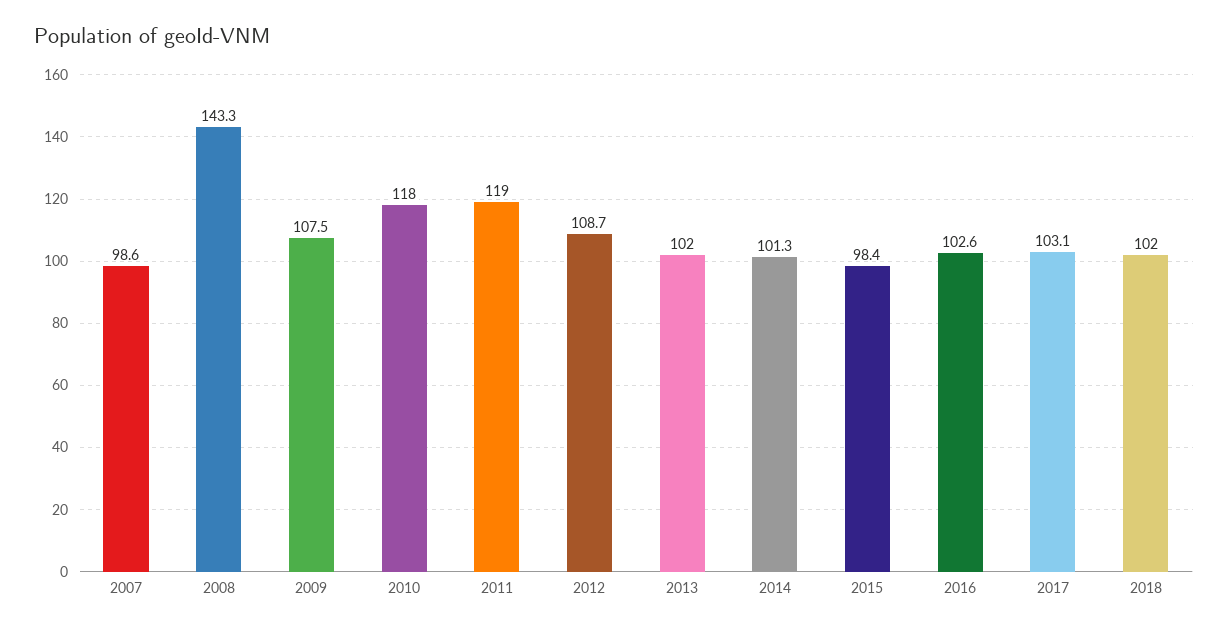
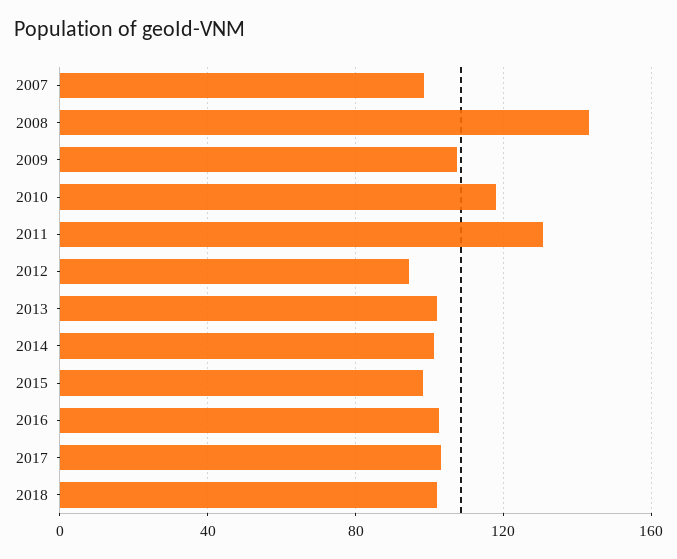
  {
    "2007": 98.6,
    "2008": 143.3,
    "2009": 107.5,
    "2010": 118,
-   "2011": 119,
+   "2011": 130,
-   "2012": 108.7,
+   "2012": 95,
    "2013": 102,
    "2014": 101.3,
    "2015": 98.4,
    "2016": 102.6,
    "2017": 103.1,
    "2018": 102
  }

